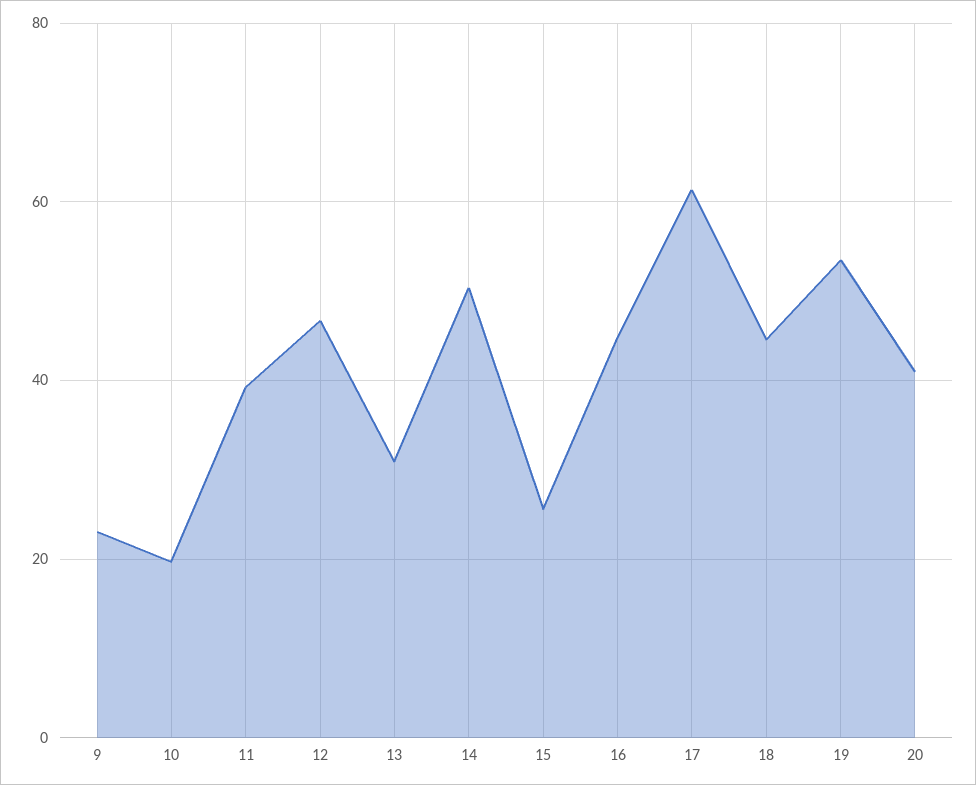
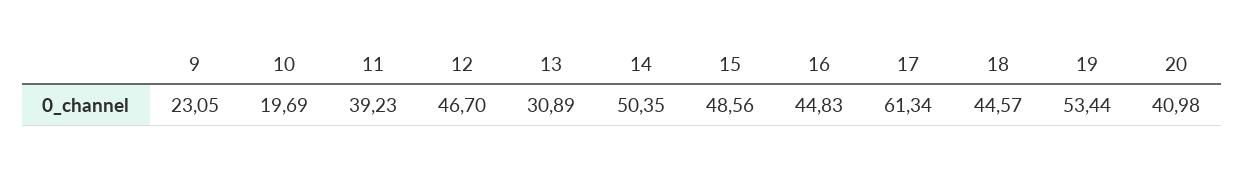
  {
    "9": 23.05,
    "10": 19.69,
    "11": 39.23,
    "12": 46.7,
    "13": 30.89,
    "14": 50.35,
-   "15": 26,
+   "15": 48.56,
    "16": 44.83,
    "17": 61.34,
    "18": 44.57,
    "19": 53.44,
    "20": 40.98
  }

